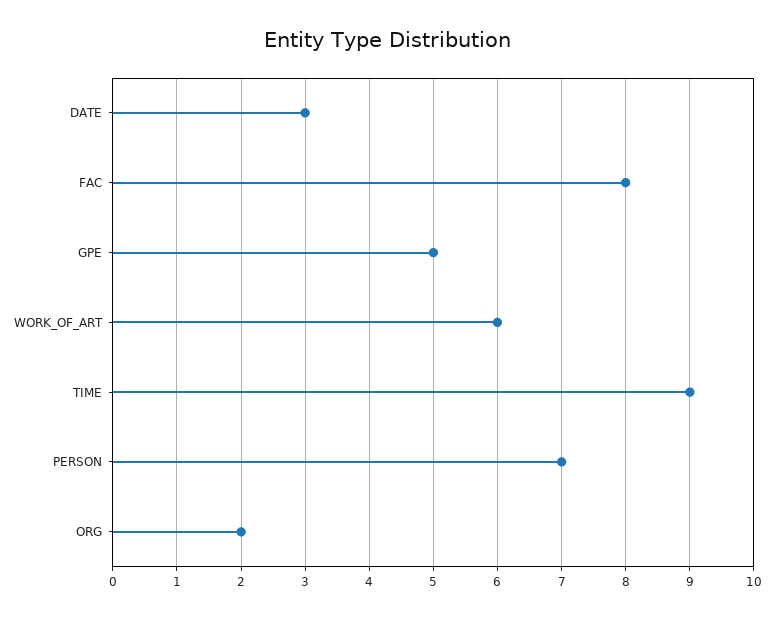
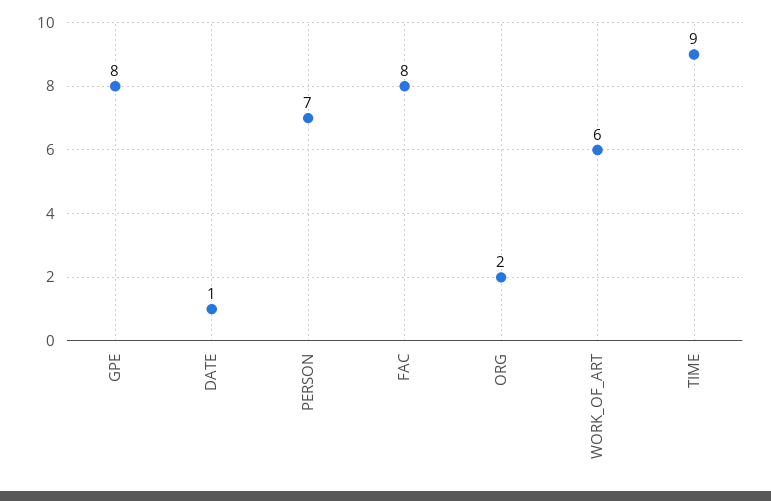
  {
-   "DATE": 3,
+   "DATE": 1,
    "FAC": 8,
-   "GPE": 5,
+   "GPE": 8,
    "WORK_OF_ART": 6,
    "TIME": 9,
    "PERSON": 7,
    "ORG": 2
  }

